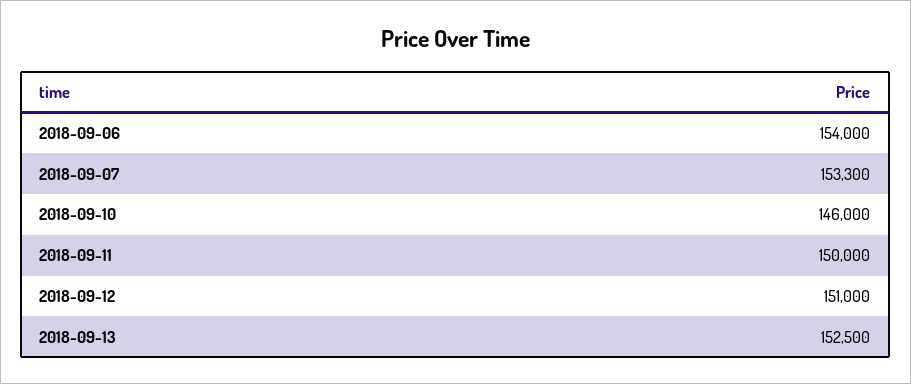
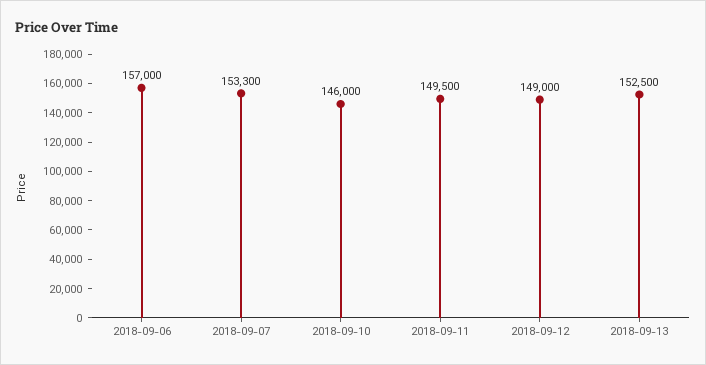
  {
-   "2018-09-06": 154000,
+   "2018-09-06": 157000,
    "2018-09-07": 153300,
    "2018-09-10": 146000,
-   "2018-09-11": 150000,
+   "2018-09-11": 149500,
-   "2018-09-12": 151000,
+   "2018-09-12": 149000,
    "2018-09-13": 152500
  }

